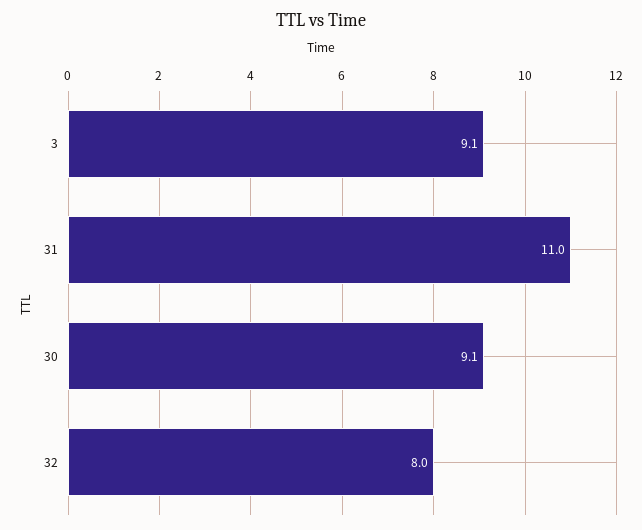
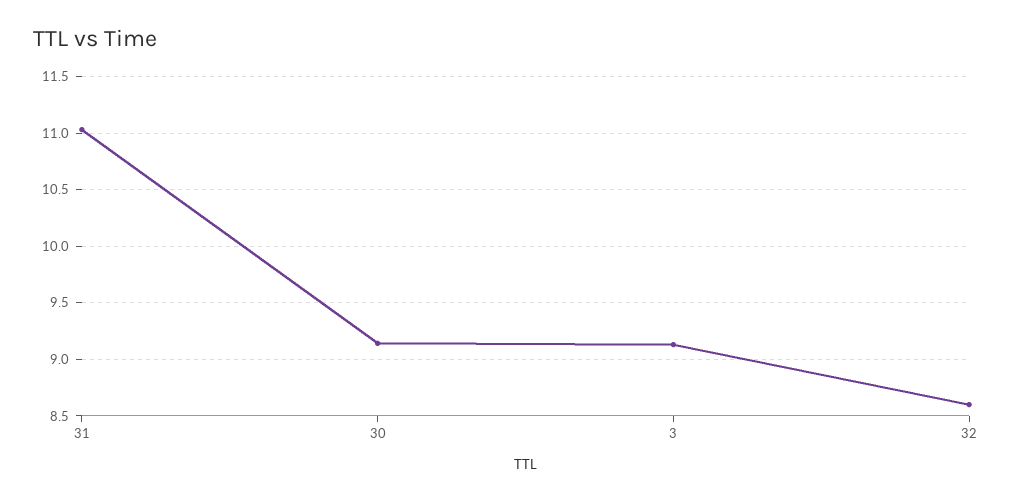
  {
    "3": 9.1,
    "31": 11,
    "30": 9.1,
-   "32": 8
+   "32": 8.6
  }

